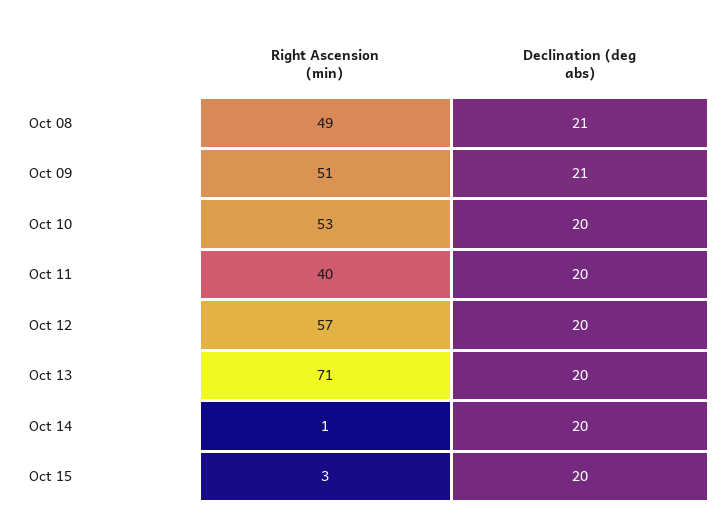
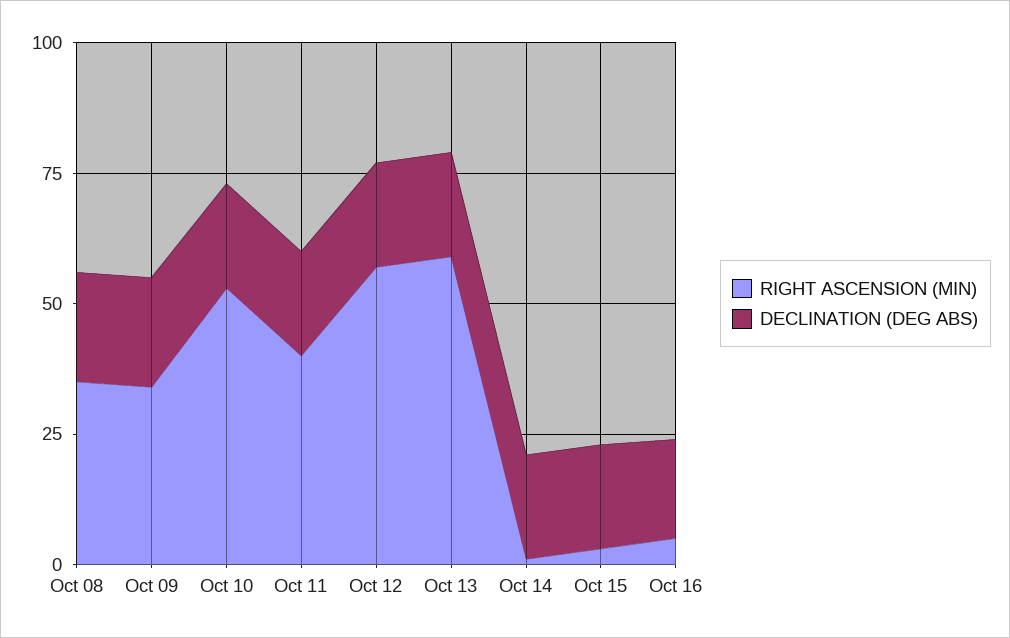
  {
    "Right Ascension (min)": {
-     "Oct 08": 49,
+     "Oct 08": 35,
-     "Oct 09": 51,
+     "Oct 09": 35,
      "Oct 10": 53,
      "Oct 11": 40,
      "Oct 12": 57,
-     "Oct 13": 71,
+     "Oct 13": 60,
      "Oct 14": 1,
-     "Oct 15": 3
+     "Oct 15": 3,
+     "Oct 16": 5
    },
    "Declination (deg abs)": {
      "Oct 08": 21,
      "Oct 09": 21,
      "Oct 10": 20,
      "Oct 11": 20,
      "Oct 12": 20,
      "Oct 13": 20,
      "Oct 14": 20,
-     "Oct 15": 20
+     "Oct 15": 20,
+     "Oct 16": 20
    }
  }

